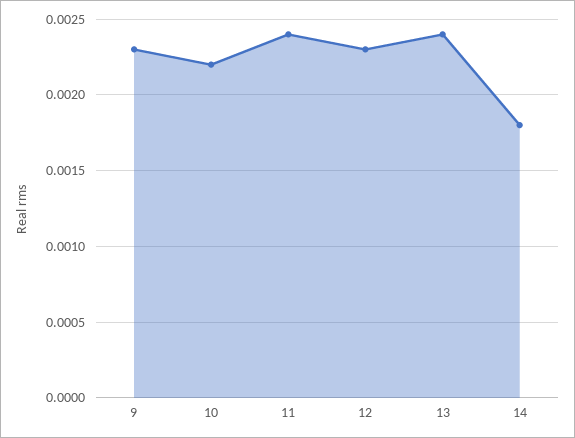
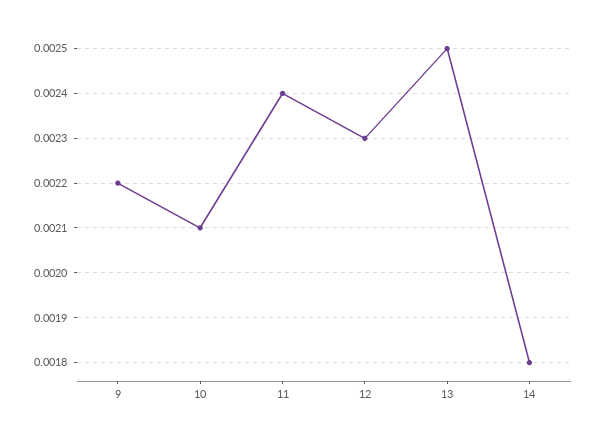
  {
-   "9": 0.0023,
+   "9": 0.0022,
-   "10": 0.0022,
+   "10": 0.0021,
    "11": 0.0024,
    "12": 0.0023,
-   "13": 0.0024,
+   "13": 0.0025,
    "14": 0.0018
  }

